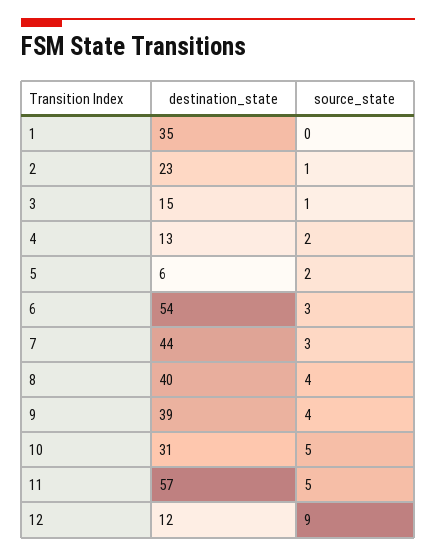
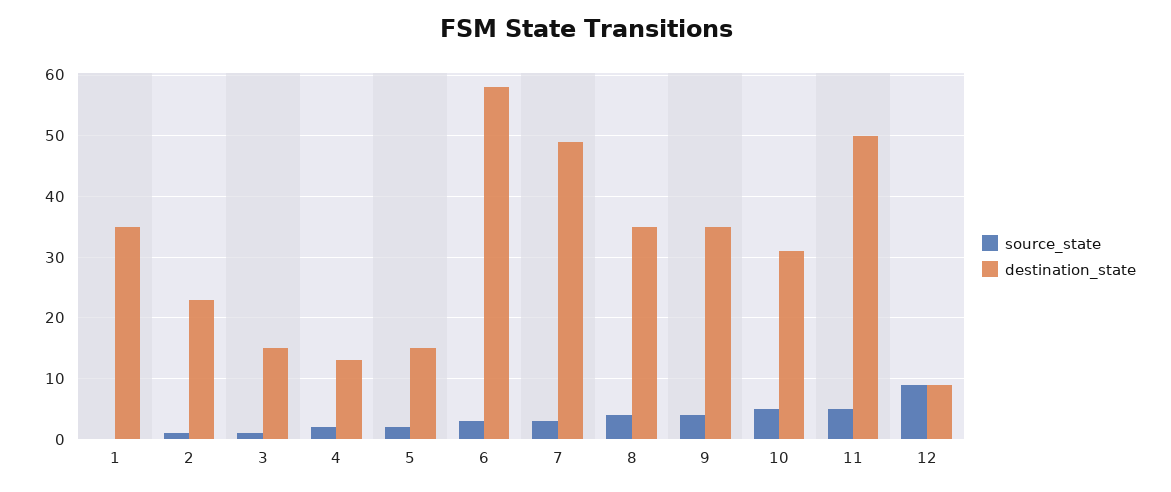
  {
    "destination_state": {
      "1": 35,
      "2": 23,
      "3": 15,
      "4": 13,
-     "5": 6,
+     "5": 15,
-     "6": 54,
+     "6": 58,
-     "7": 44,
+     "7": 49,
-     "8": 40,
+     "8": 35,
-     "9": 39,
+     "9": 35,
      "10": 31,
-     "11": 57,
+     "11": 50,
-     "12": 12
+     "12": 9
    },
    "source_state": {
      "1": 0,
      "2": 1,
      "3": 1,
      "4": 2,
      "5": 2,
      "6": 3,
      "7": 3,
      "8": 4,
      "9": 4,
      "10": 5,
      "11": 5,
      "12": 9
    }
  }

